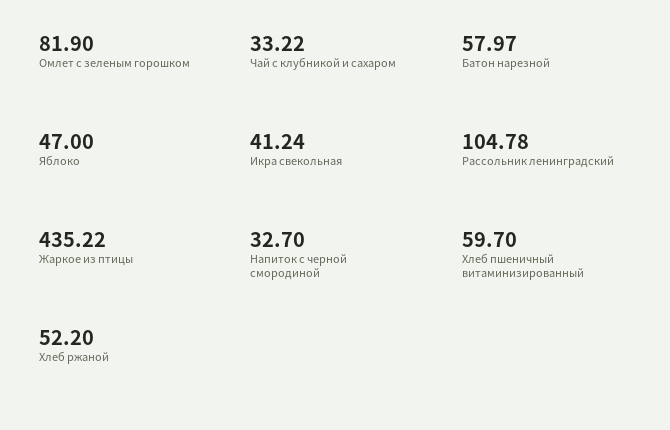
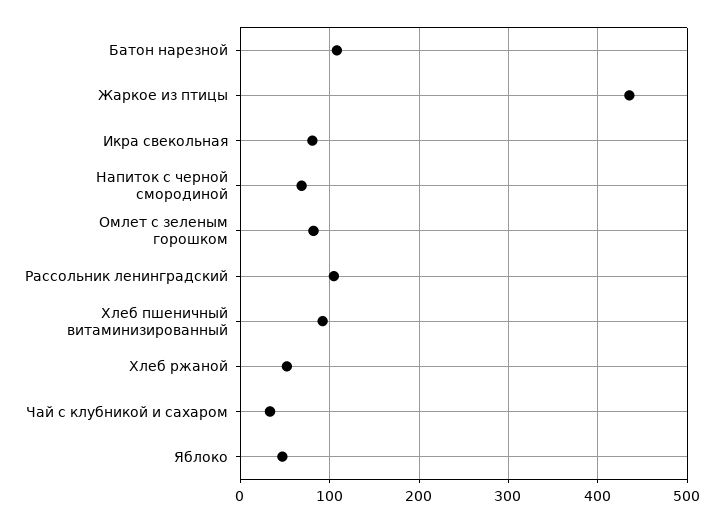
  {
    "Омлет с зеленым горошком": 81.9,
    "Чай с клубникой и сахаром": 33.22,
-   "Батон нарезной": 57.97,
+   "Батон нарезной": 110,
    "Яблоко": 47,
-   "Икра свекольная": 41.24,
+   "Икра свекольная": 80,
    "Рассольник ленинградский": 104.78,
    "Жаркое из птицы": 435.22,
-   "Напиток с черной смородиной": 32.7,
+   "Напиток с черной смородиной": 70,
-   "Хлеб пшеничный витаминизированный": 59.7,
+   "Хлеб пшеничный витаминизированный": 90,
    "Хлеб ржаной": 52.2
  }

